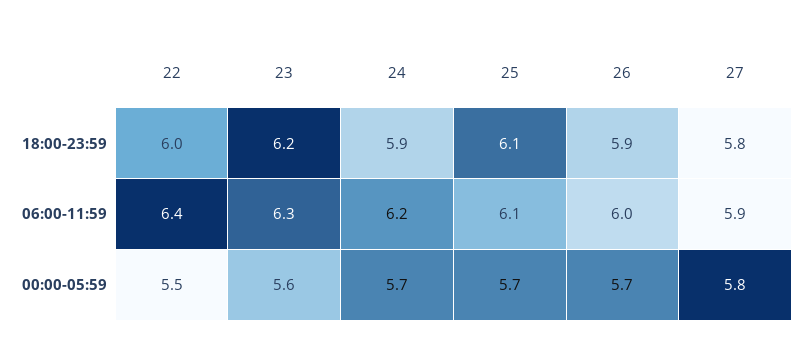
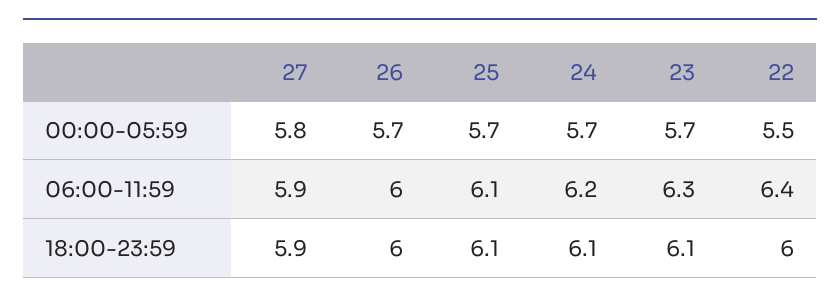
  {
    "22": {
      "18:00-23:59": 6,
      "06:00-11:59": 6.4,
      "00:00-05:59": 5.5
    },
    "23": {
-     "18:00-23:59": 6.2,
+     "18:00-23:59": 6.1,
      "06:00-11:59": 6.3,
-     "00:00-05:59": 5.6
+     "00:00-05:59": 5.7
    },
    "24": {
-     "18:00-23:59": 5.9,
+     "18:00-23:59": 6.1,
      "06:00-11:59": 6.2,
      "00:00-05:59": 5.7
    },
    "25": {
      "18:00-23:59": 6.1,
      "06:00-11:59": 6.1,
      "00:00-05:59": 5.7
    },
    "26": {
-     "18:00-23:59": 5.9,
+     "18:00-23:59": 6,
      "06:00-11:59": 6,
      "00:00-05:59": 5.7
    },
    "27": {
-     "18:00-23:59": 5.8,
+     "18:00-23:59": 5.9,
      "06:00-11:59": 5.9,
      "00:00-05:59": 5.8
    }
  }

